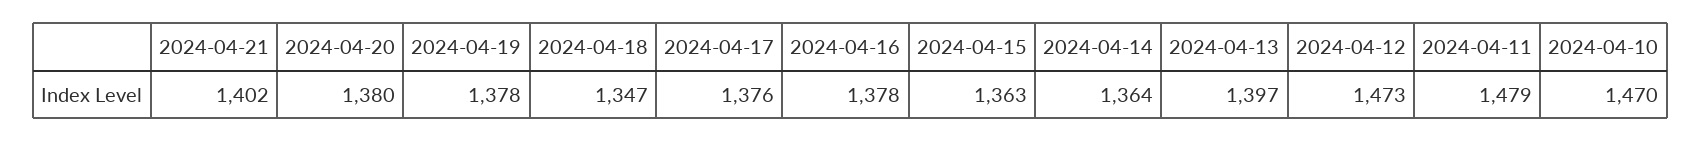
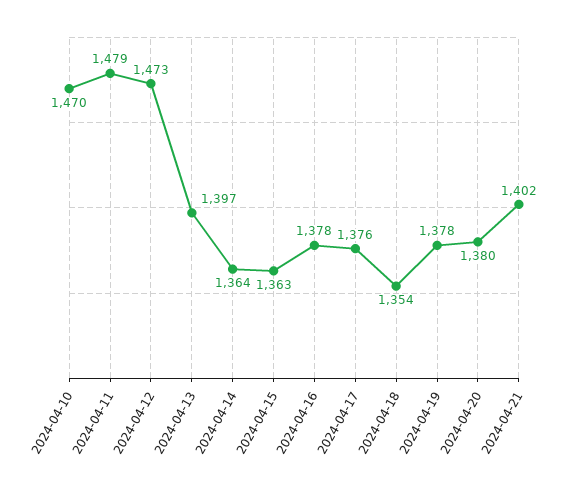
  {
    "2024-04-21": 1402,
    "2024-04-20": 1380,
    "2024-04-19": 1378,
-   "2024-04-18": 1347,
+   "2024-04-18": 1354,
    "2024-04-17": 1376,
    "2024-04-16": 1378,
    "2024-04-15": 1363,
    "2024-04-14": 1364,
    "2024-04-13": 1397,
    "2024-04-12": 1473,
    "2024-04-11": 1479,
    "2024-04-10": 1470
  }

